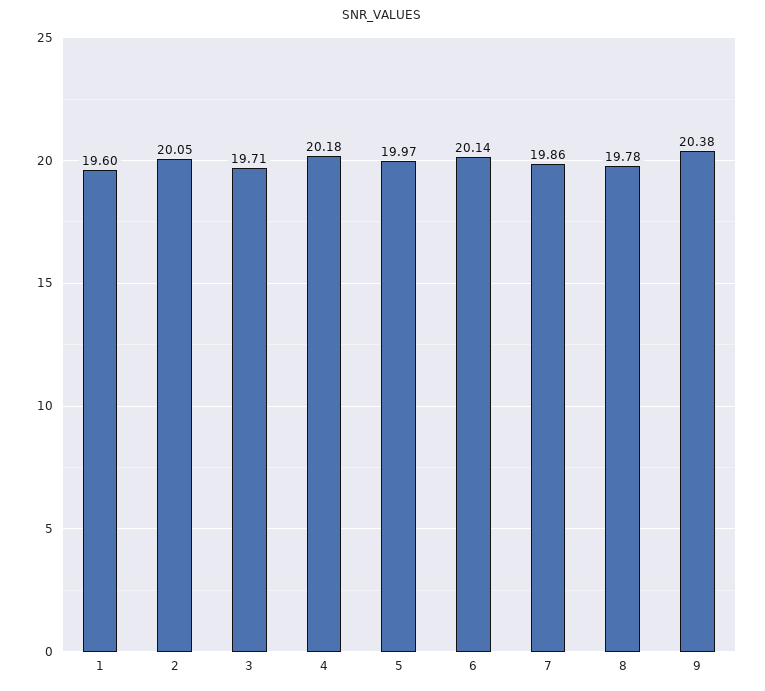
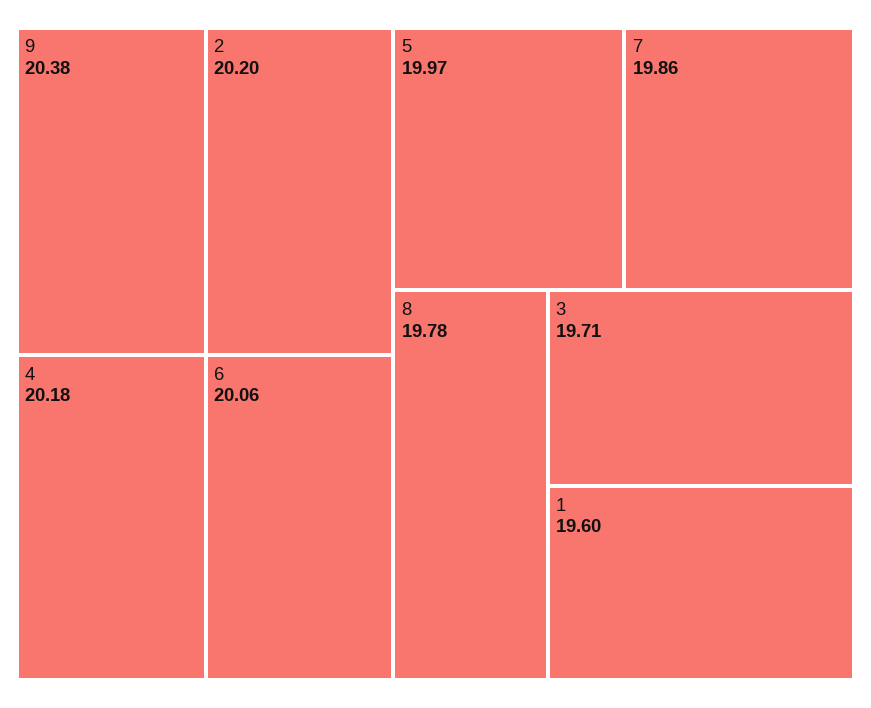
  {
    "1": 19.6,
-   "2": 20.05,
+   "2": 20.2,
    "3": 19.71,
    "4": 20.18,
    "5": 19.97,
-   "6": 20.14,
+   "6": 20.06,
    "7": 19.86,
    "8": 19.78,
    "9": 20.38
  }

